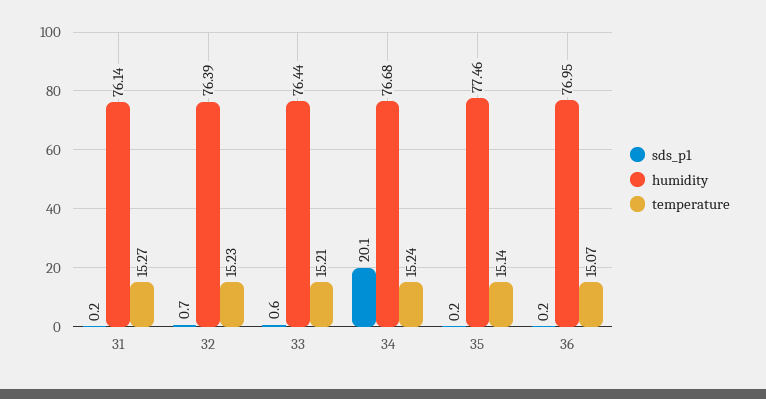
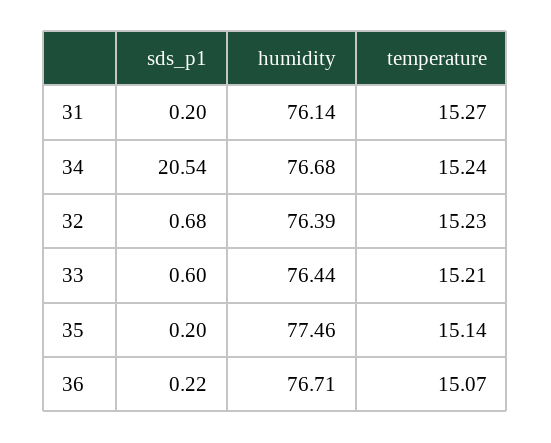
  {
    "sds_p1": {
      "31": 0.2,
      "32": 0.68,
      "33": 0.6,
-     "34": 20.1,
+     "34": 20.54,
      "35": 0.2,
      "36": 0.22
    },
    "humidity": {
      "31": 76.14,
      "32": 76.39,
      "33": 76.44,
      "34": 76.68,
      "35": 77.46,
-     "36": 76.95
+     "36": 76.71
    },
    "temperature": {
      "31": 15.27,
      "32": 15.23,
      "33": 15.21,
      "34": 15.24,
      "35": 15.14,
      "36": 15.07
    }
  }

